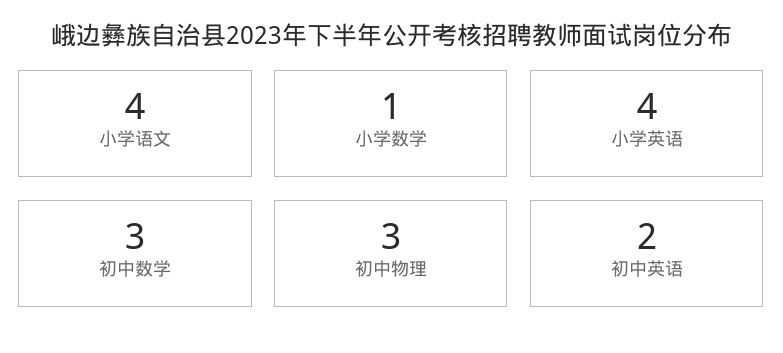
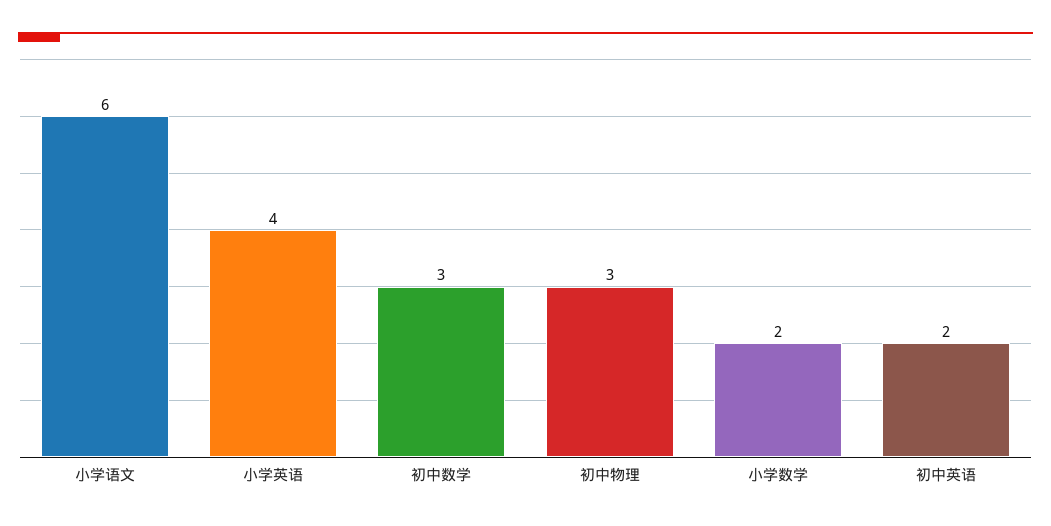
  {
-   "小学语文": 4,
+   "小学语文": 6,
-   "小学数学": 1,
+   "小学数学": 2,
    "小学英语": 4,
    "初中数学": 3,
    "初中物理": 3,
    "初中英语": 2
  }

